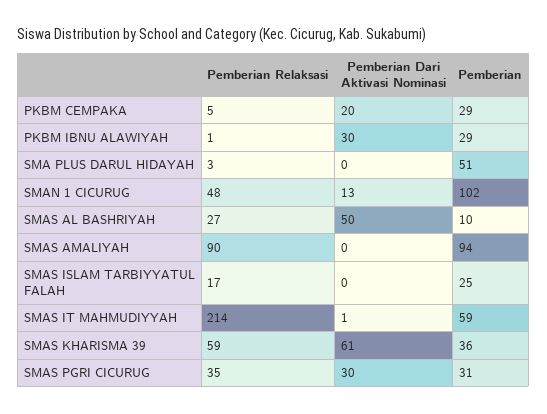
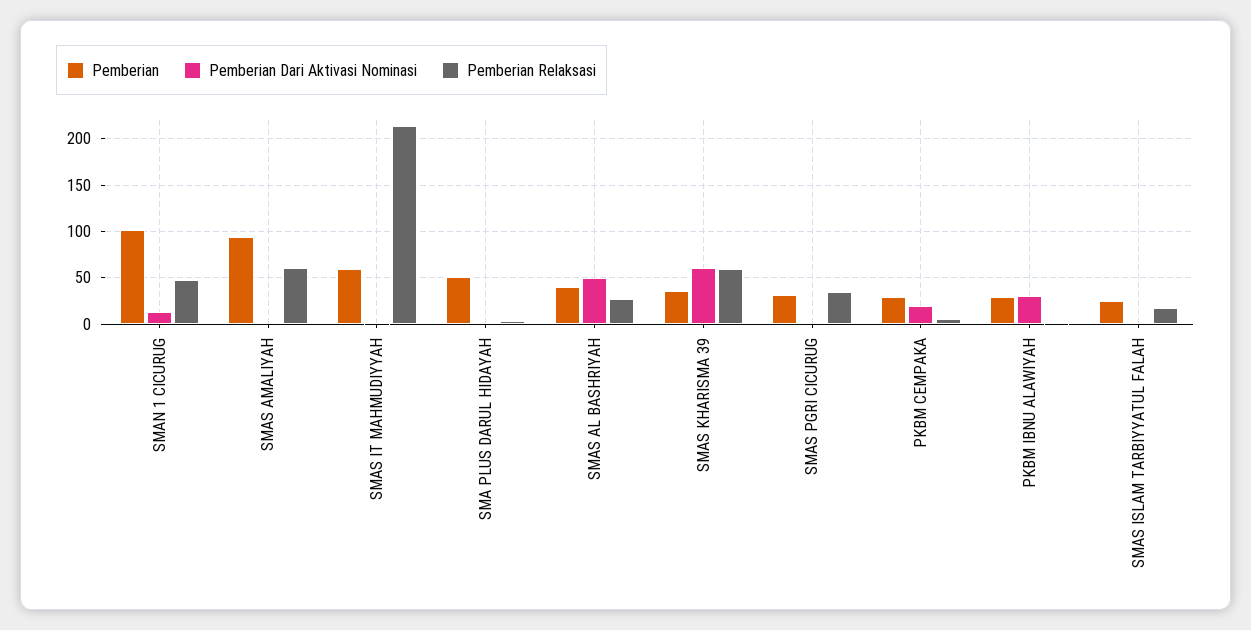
  {
    "Pemberian Relaksasi": {
      "PKBM CEMPAKA": 5,
      "PKBM IBNU ALAWIYAH": 1,
      "SMA PLUS DARUL HIDAYAH": 3,
      "SMAN 1 CICURUG": 48,
      "SMAS AL BASHRIYAH": 27,
-     "SMAS AMALIYAH": 90,
+     "SMAS AMALIYAH": 60,
      "SMAS ISLAM TARBIYYATUL FALAH": 17,
      "SMAS IT MAHMUDIYYAH": 214,
      "SMAS KHARISMA 39": 59,
      "SMAS PGRI CICURUG": 35
    },
    "Pemberian Dari Aktivasi Nominasi": {
      "PKBM CEMPAKA": 20,
      "PKBM IBNU ALAWIYAH": 30,
      "SMA PLUS DARUL HIDAYAH": 0,
      "SMAN 1 CICURUG": 13,
      "SMAS AL BASHRIYAH": 50,
      "SMAS AMALIYAH": 0,
      "SMAS ISLAM TARBIYYATUL FALAH": 0,
      "SMAS IT MAHMUDIYYAH": 1,
      "SMAS KHARISMA 39": 61,
-     "SMAS PGRI CICURUG": 30
+     "SMAS PGRI CICURUG": 0
    },
    "Pemberian": {
      "PKBM CEMPAKA": 29,
      "PKBM IBNU ALAWIYAH": 29,
      "SMA PLUS DARUL HIDAYAH": 51,
      "SMAN 1 CICURUG": 102,
-     "SMAS AL BASHRIYAH": 10,
+     "SMAS AL BASHRIYAH": 40,
      "SMAS AMALIYAH": 94,
      "SMAS ISLAM TARBIYYATUL FALAH": 25,
      "SMAS IT MAHMUDIYYAH": 59,
      "SMAS KHARISMA 39": 36,
      "SMAS PGRI CICURUG": 31
    }
  }

